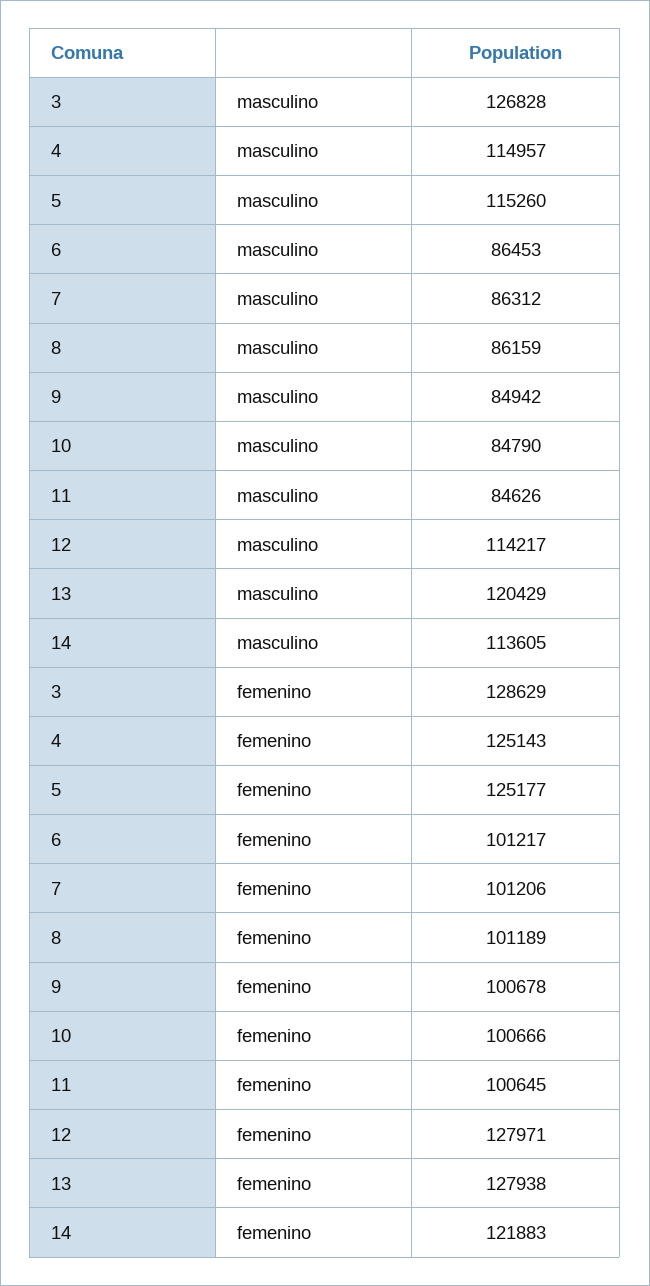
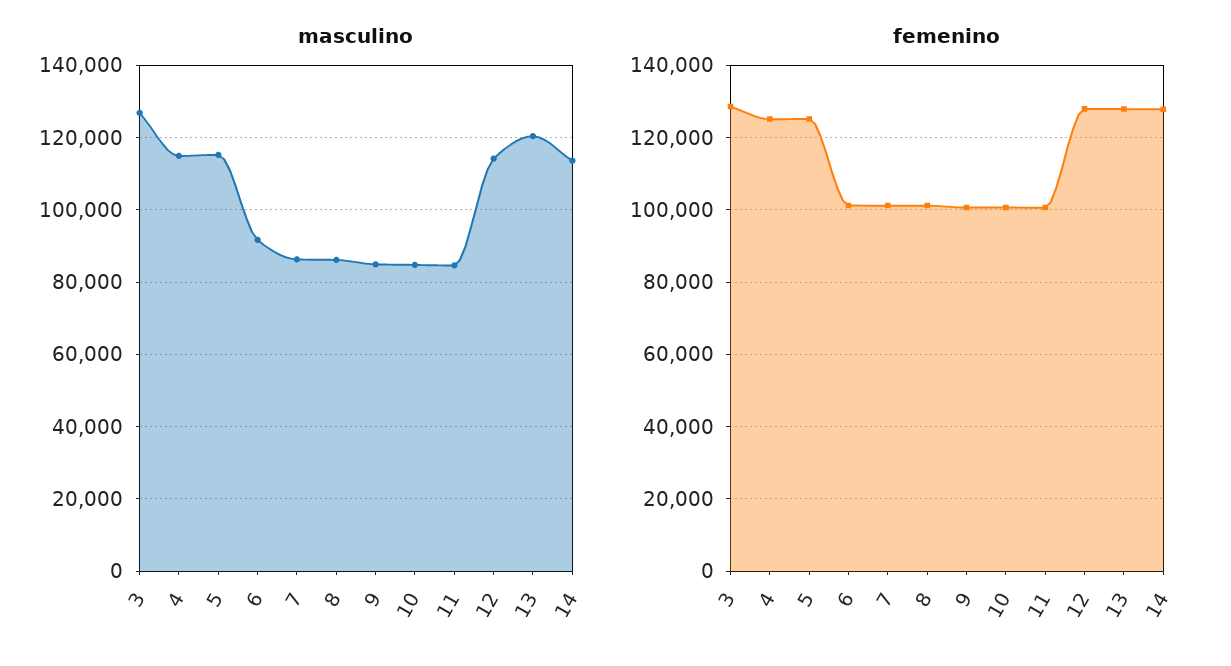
  {
    "masculino": {
      "3": 126828,
      "4": 114957,
      "5": 115260,
-     "6": 86453,
+     "6": 92000,
      "7": 86312,
      "8": 86159,
      "9": 84942,
      "10": 84790,
      "11": 84626,
      "12": 114217,
      "13": 120429,
      "14": 113605
    },
    "femenino": {
      "3": 128629,
      "4": 125143,
      "5": 125177,
      "6": 101217,
      "7": 101206,
      "8": 101189,
      "9": 100678,
      "10": 100666,
      "11": 100645,
      "12": 127971,
      "13": 127938,
-     "14": 121883
+     "14": 128000
    }
  }

